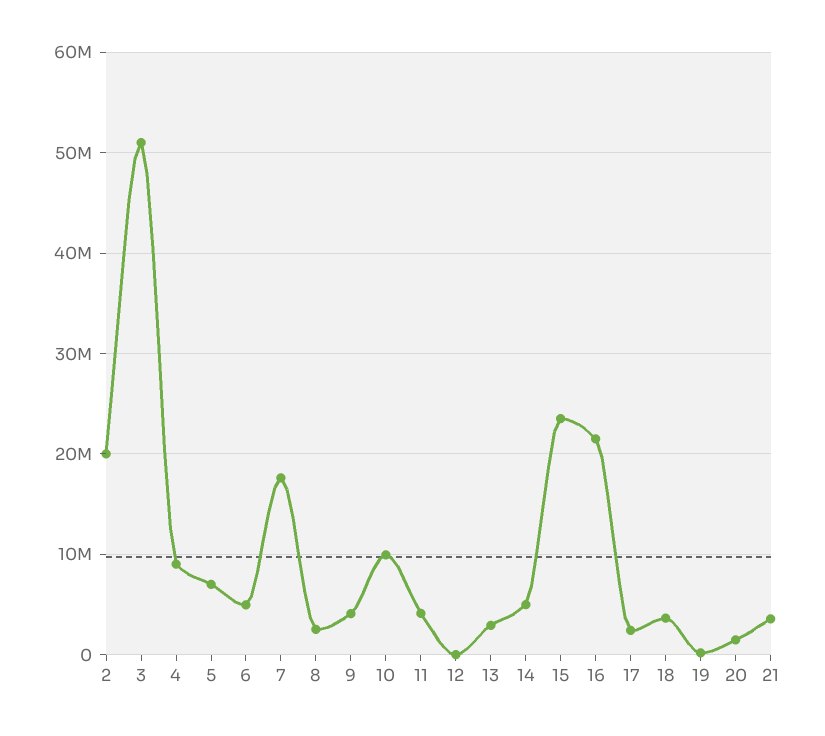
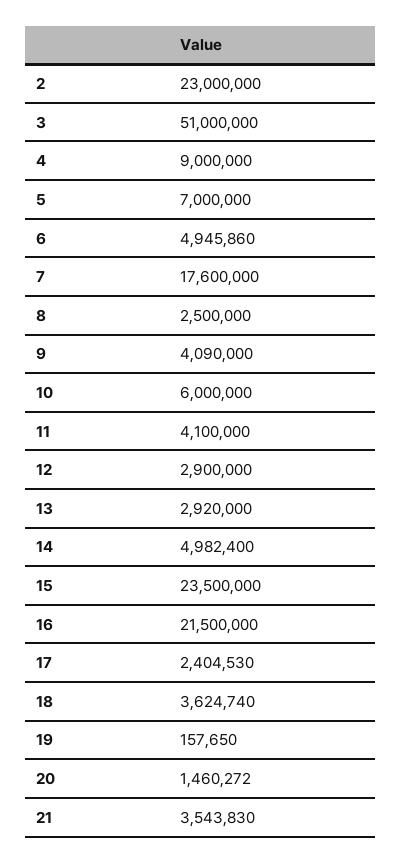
  {
-   "2": 20000000,
+   "2": 23000000,
    "3": 51000000,
    "4": 9000000,
    "5": 7000000,
    "6": 4945860,
    "7": 17600000,
    "8": 2500000,
    "9": 4090000,
-   "10": 10000000,
+   "10": 6000000,
    "11": 4100000,
-   "12": 0,
+   "12": 2900000,
    "13": 2920000,
    "14": 4982400,
    "15": 23500000,
    "16": 21500000,
    "17": 2404530,
    "18": 3624740,
    "19": 157650,
    "20": 1460272,
    "21": 3543830
  }

